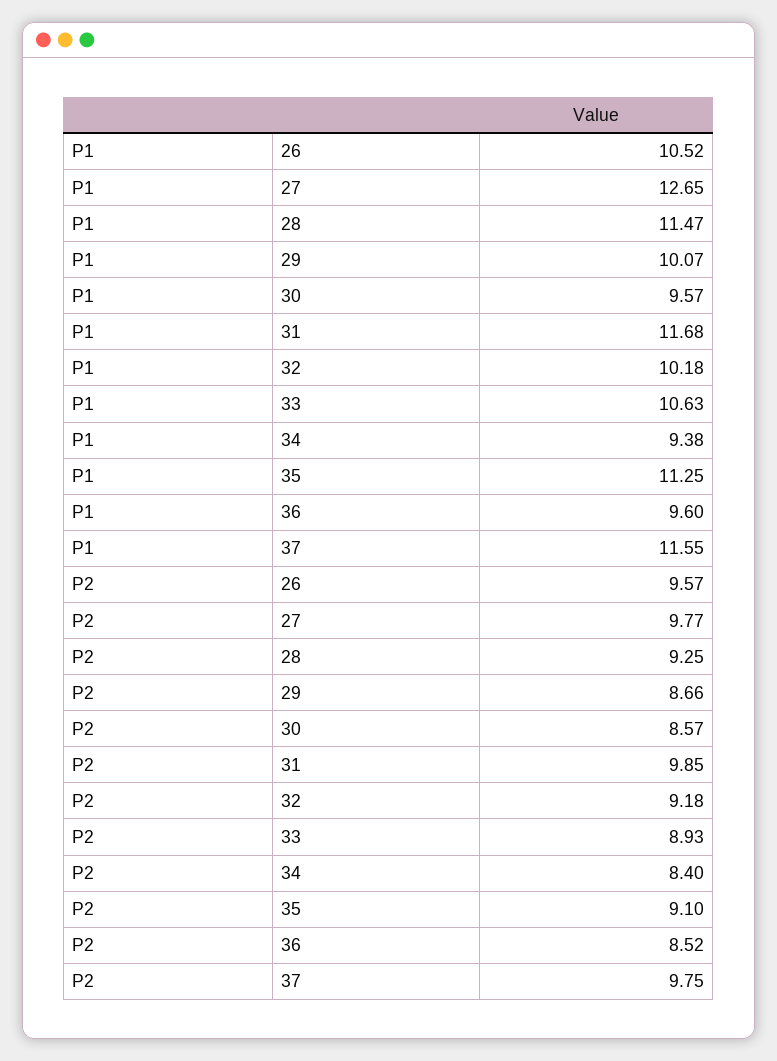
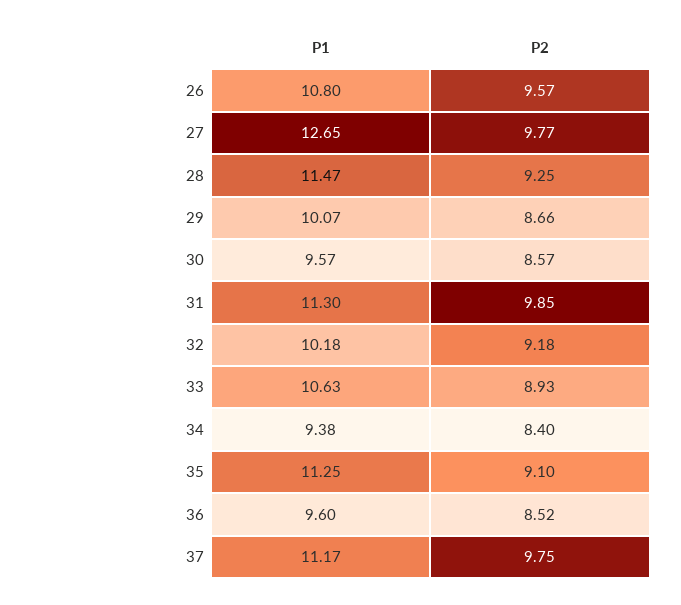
  {
    "P1": {
-     "26": 10.52,
+     "26": 10.8,
      "27": 12.65,
      "28": 11.47,
      "29": 10.07,
      "30": 9.57,
-     "31": 11.68,
+     "31": 11.3,
      "32": 10.18,
      "33": 10.63,
      "34": 9.38,
      "35": 11.25,
      "36": 9.6,
-     "37": 11.55
+     "37": 11.17
    },
    "P2": {
      "26": 9.57,
      "27": 9.77,
      "28": 9.25,
      "29": 8.66,
      "30": 8.57,
      "31": 9.85,
      "32": 9.18,
      "33": 8.93,
      "34": 8.4,
      "35": 9.1,
      "36": 8.52,
      "37": 9.75
    }
  }

